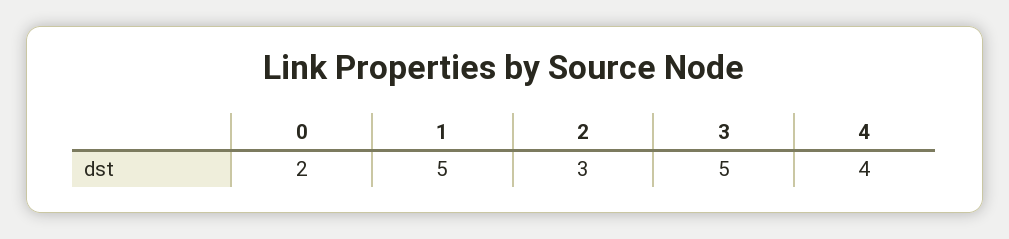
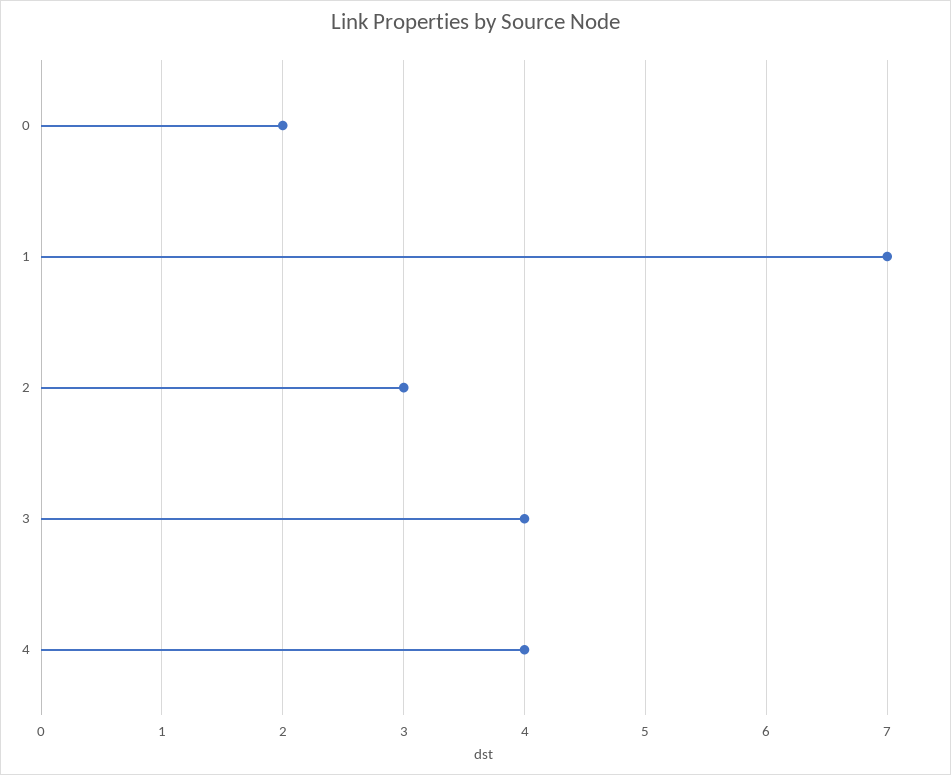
  {
    "0": 2,
-   "1": 5,
+   "1": 7,
    "2": 3,
-   "3": 5,
+   "3": 4,
    "4": 4
  }

